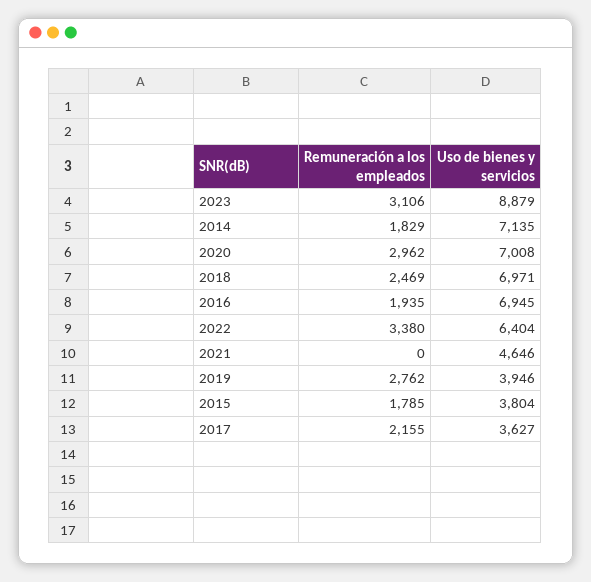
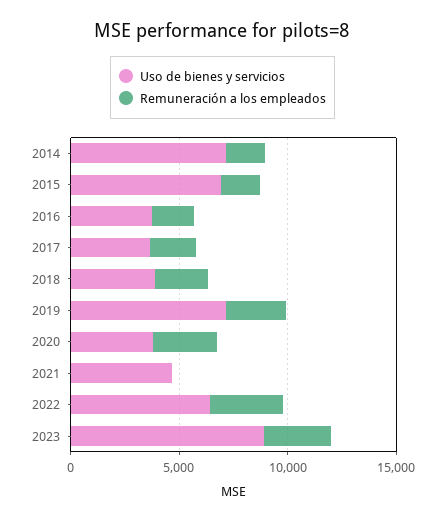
  {
    "Remuneración a los empleados": {
      "2023": 3106,
      "2014": 1829,
      "2020": 2962,
      "2018": 2469,
      "2016": 1935,
      "2022": 3380,
      "2021": 0,
      "2019": 2762,
      "2015": 1785,
      "2017": 2155
    },
    "Uso de bienes y servicios": {
      "2023": 8879,
      "2014": 7135,
-     "2020": 7008,
+     "2020": 4000,
-     "2018": 6971,
+     "2018": 4000,
-     "2016": 6945,
+     "2016": 4000,
      "2022": 6404,
      "2021": 4646,
-     "2019": 3946,
+     "2019": 7000,
-     "2015": 3804,
+     "2015": 7000,
      "2017": 3627
    }
  }

